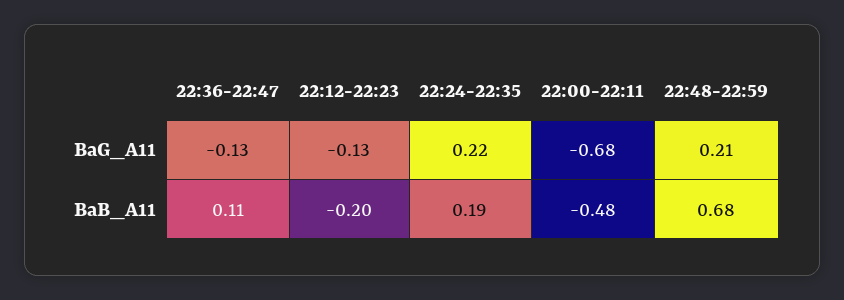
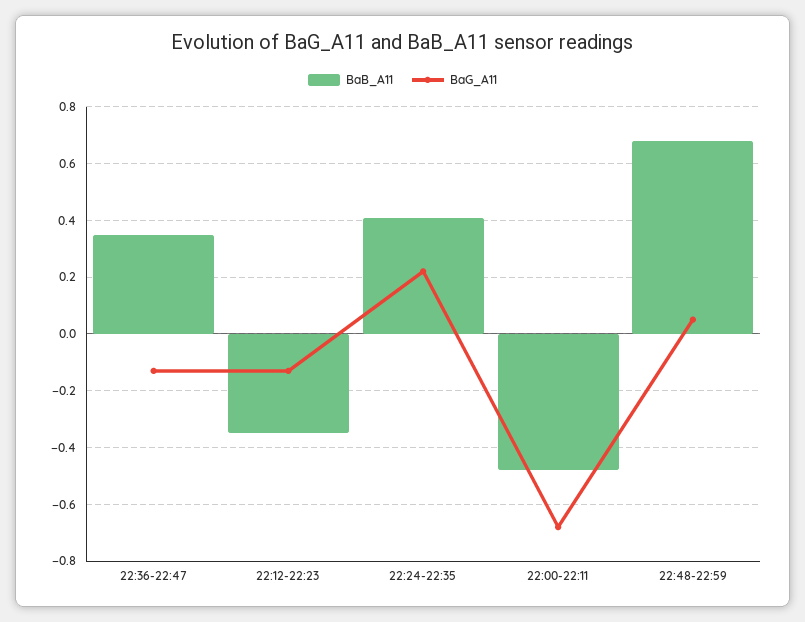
  {
    "BaG_A11": {
      "22:36-22:47": -0.13,
      "22:12-22:23": -0.13,
      "22:24-22:35": 0.22,
      "22:00-22:11": -0.68,
-     "22:48-22:59": 0.21
+     "22:48-22:59": 0.05
    },
    "BaB_A11": {
-     "22:36-22:47": 0.11,
+     "22:36-22:47": 0.35,
-     "22:12-22:23": -0.2,
+     "22:12-22:23": -0.35,
-     "22:24-22:35": 0.19,
+     "22:24-22:35": 0.4,
      "22:00-22:11": -0.48,
      "22:48-22:59": 0.68
    }
  }

